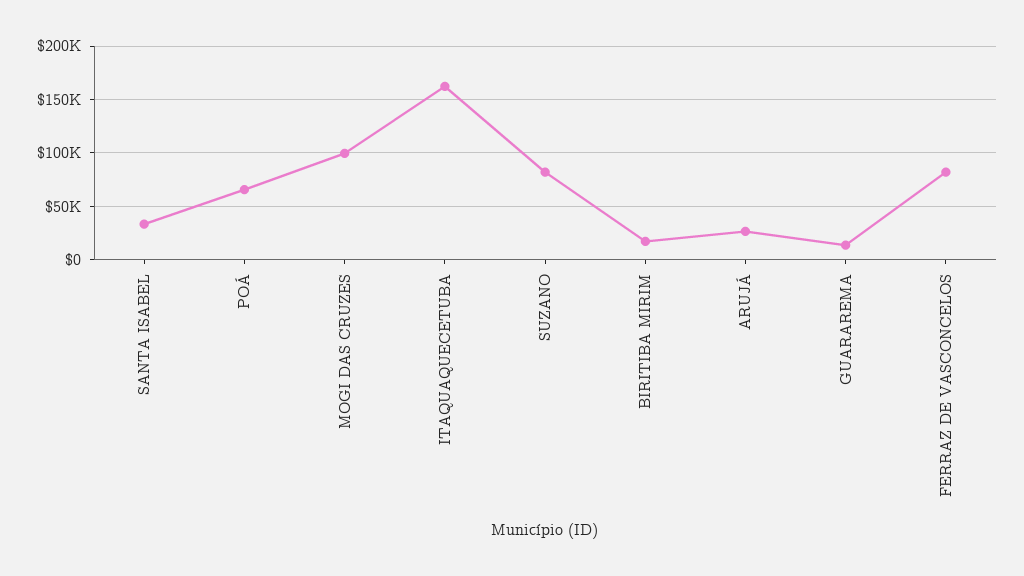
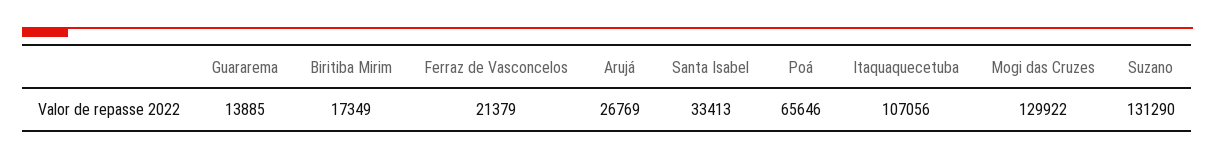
  {
    "SANTA ISABEL": 33413,
    "POÁ": 65646,
-   "MOGI DAS CRUZES": 100000,
+   "MOGI DAS CRUZES": 129922,
-   "ITAQUAQUECETUBA": 160000,
+   "ITAQUAQUECETUBA": 107056,
-   "SUZANO": 80000,
+   "SUZANO": 131290,
    "BIRITIBA MIRIM": 17349,
    "ARUJÁ": 26769,
    "GUARAREMA": 13885,
-   "FERRAZ DE VASCONCELOS": 80000
+   "FERRAZ DE VASCONCELOS": 21379
  }

